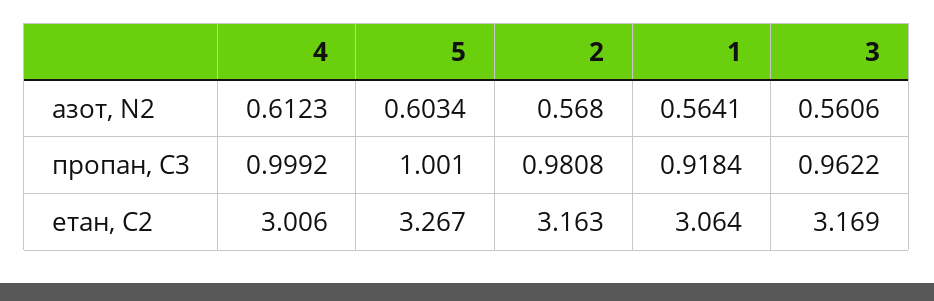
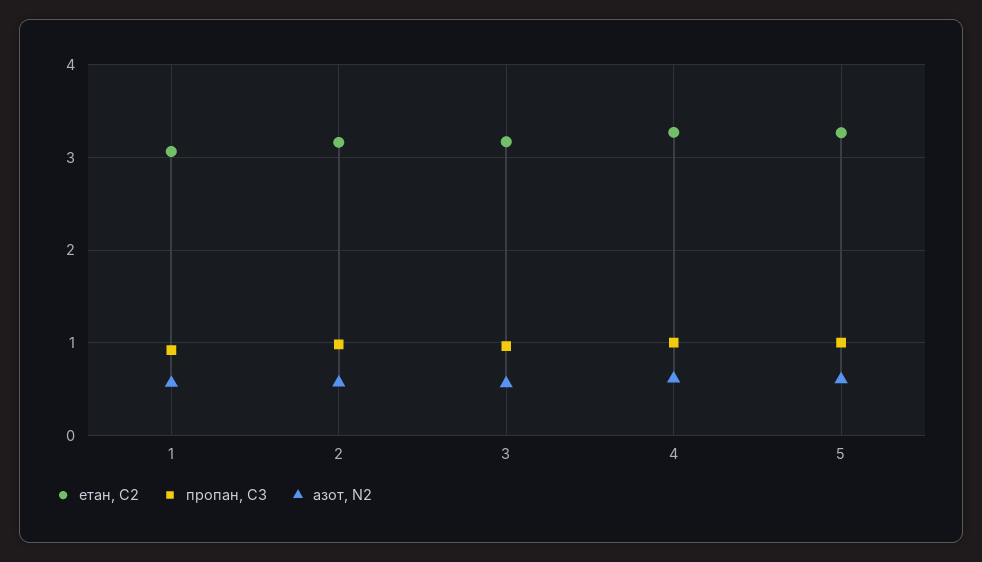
  {
    "азот, N2": {
      "4": 0.6123,
      "5": 0.6034,
      "2": 0.568,
      "1": 0.5641,
      "3": 0.5606
    },
    "пропан, С3": {
      "4": 0.9992,
      "5": 1.001,
      "2": 0.9808,
      "1": 0.9184,
      "3": 0.9622
    },
    "етан, С2": {
-     "4": 3.006,
+     "4": 3.3,
      "5": 3.267,
      "2": 3.163,
      "1": 3.064,
      "3": 3.169
    }
  }

